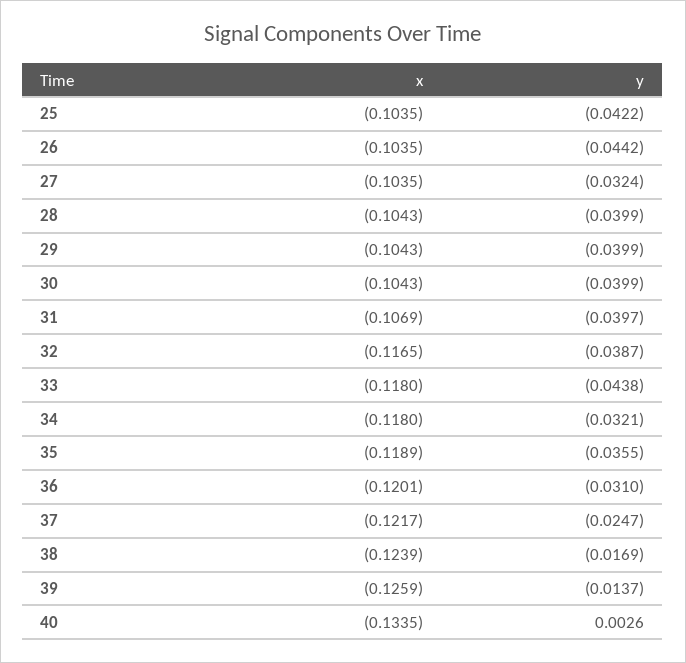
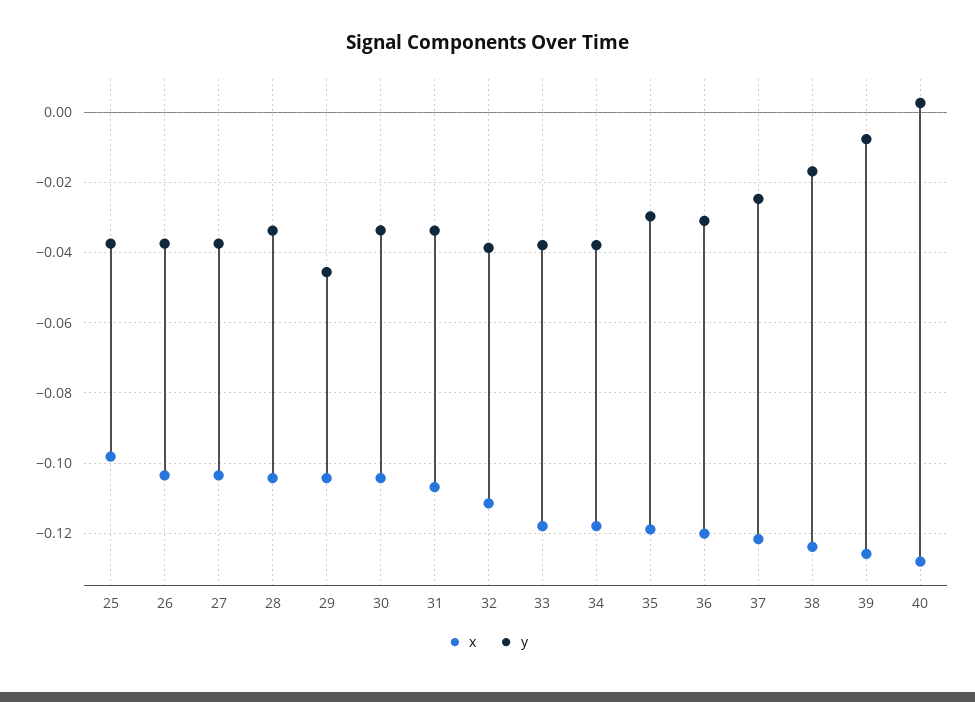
  {
    "x": {
-     "25": -0.1035,
+     "25": -0.098,
      "26": -0.1035,
      "27": -0.1035,
      "28": -0.1043,
      "29": -0.1043,
      "30": -0.1043,
      "31": -0.1069,
-     "32": -0.1165,
+     "32": -0.112,
      "33": -0.118,
      "34": -0.118,
      "35": -0.1189,
      "36": -0.1201,
      "37": -0.1217,
      "38": -0.1239,
      "39": -0.1259,
-     "40": -0.1335
+     "40": -0.128
    },
    "y": {
-     "25": -0.0422,
+     "25": -0.038,
-     "26": -0.0442,
+     "26": -0.038,
-     "27": -0.0324,
+     "27": -0.038,
-     "28": -0.0399,
+     "28": -0.034,
-     "29": -0.0399,
+     "29": -0.046,
-     "30": -0.0399,
+     "30": -0.034,
-     "31": -0.0397,
+     "31": -0.034,
      "32": -0.0387,
-     "33": -0.0438,
+     "33": -0.038,
-     "34": -0.0321,
+     "34": -0.038,
-     "35": -0.0355,
+     "35": -0.03,
      "36": -0.031,
      "37": -0.0247,
      "38": -0.0169,
-     "39": -0.0137,
+     "39": -0.008,
      "40": 0.0026
    }
  }

